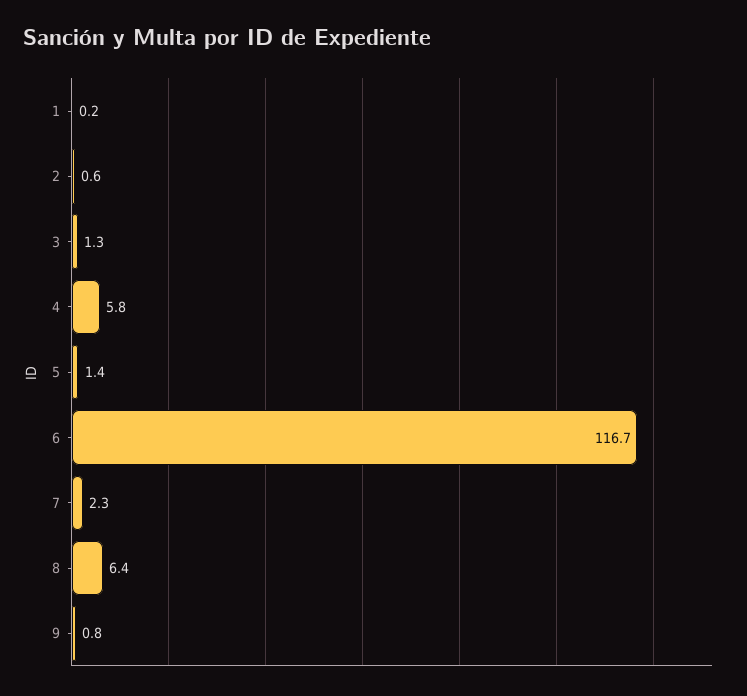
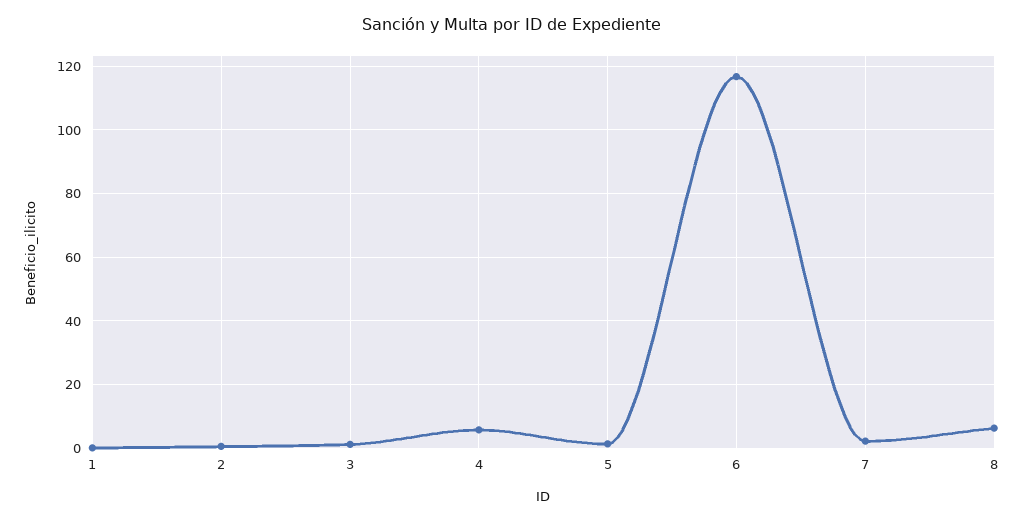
  {
    "1": 0.2,
    "2": 0.6,
    "3": 1.3,
    "4": 5.8,
    "5": 1.4,
    "6": 116.7,
    "7": 2.3,
-   "8": 6.4,
+   "8": 6.4
-   "9": 0.8
  }

